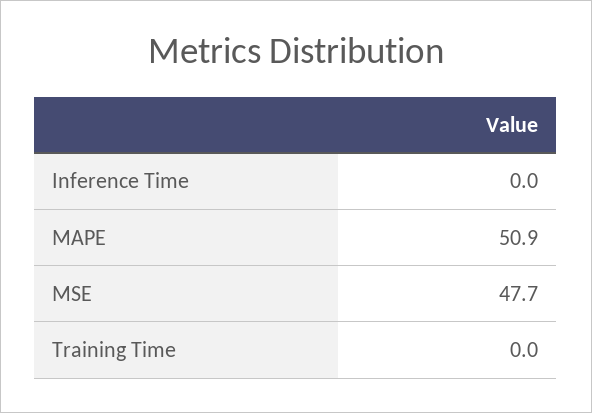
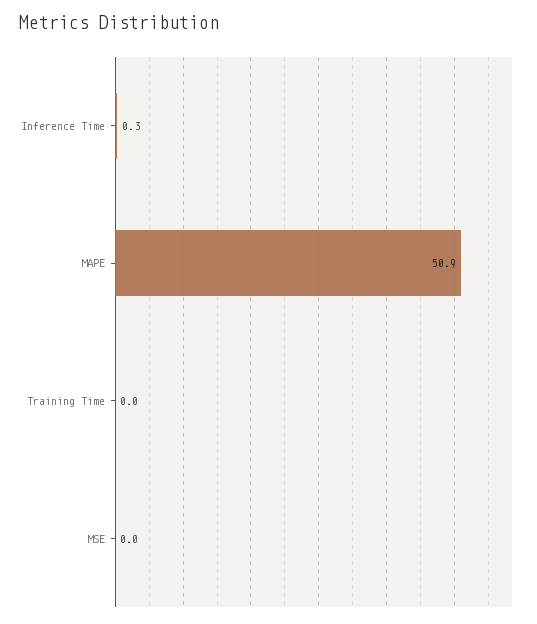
  {
-   "Inference Time": 0,
+   "Inference Time": 0.3,
    "MAPE": 50.9,
-   "MSE": 47.7,
+   "MSE": 0,
    "Training Time": 0
  }

